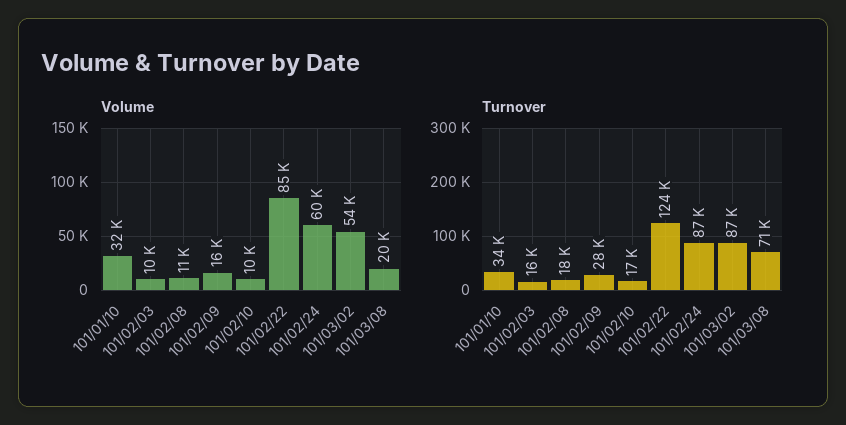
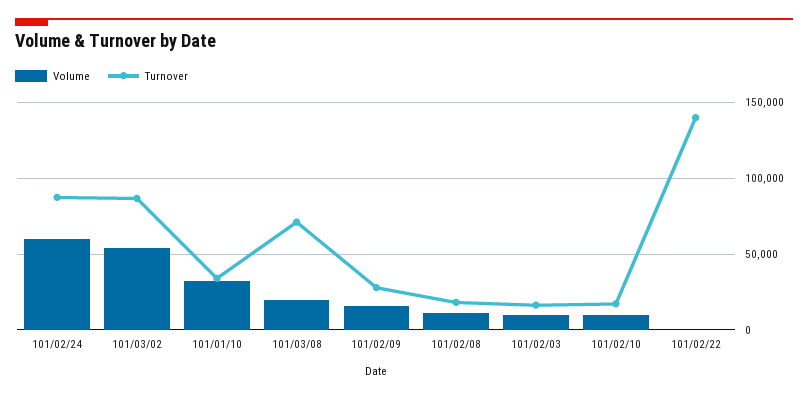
  {
    "Volume": {
      "101/01/10": 32000,
      "101/02/03": 10000,
      "101/02/08": 11000,
      "101/02/09": 16000,
      "101/02/10": 10000,
-     "101/02/22": 85000,
+     "101/02/22": 0,
      "101/02/24": 60000,
      "101/03/02": 54000,
      "101/03/08": 20000
    },
    "Turnover": {
      "101/01/10": 34000,
      "101/02/03": 16000,
      "101/02/08": 18000,
      "101/02/09": 28000,
      "101/02/10": 17000,
-     "101/02/22": 124000,
+     "101/02/22": 140000,
      "101/02/24": 87000,
      "101/03/02": 87000,
      "101/03/08": 71000
    }
  }

